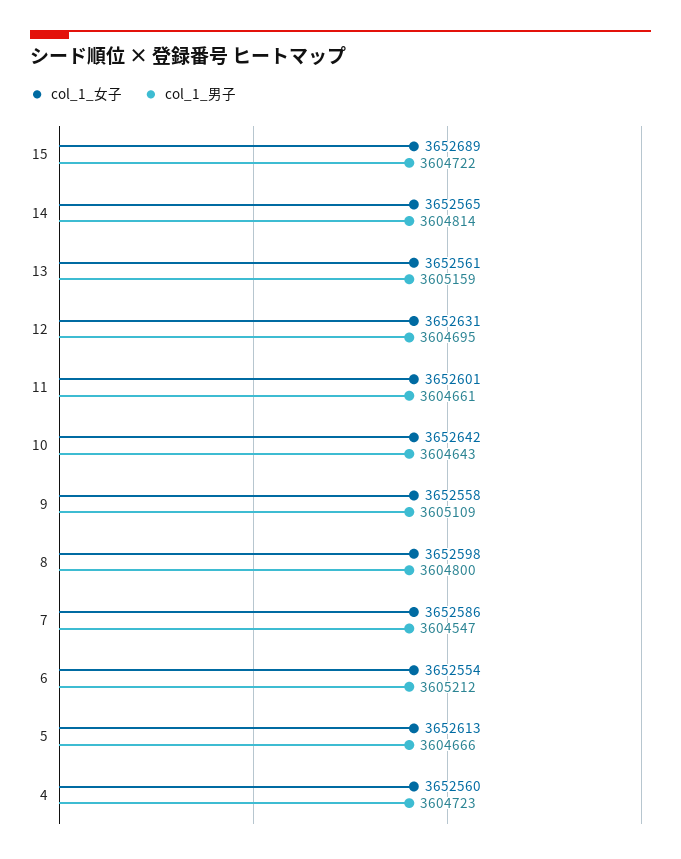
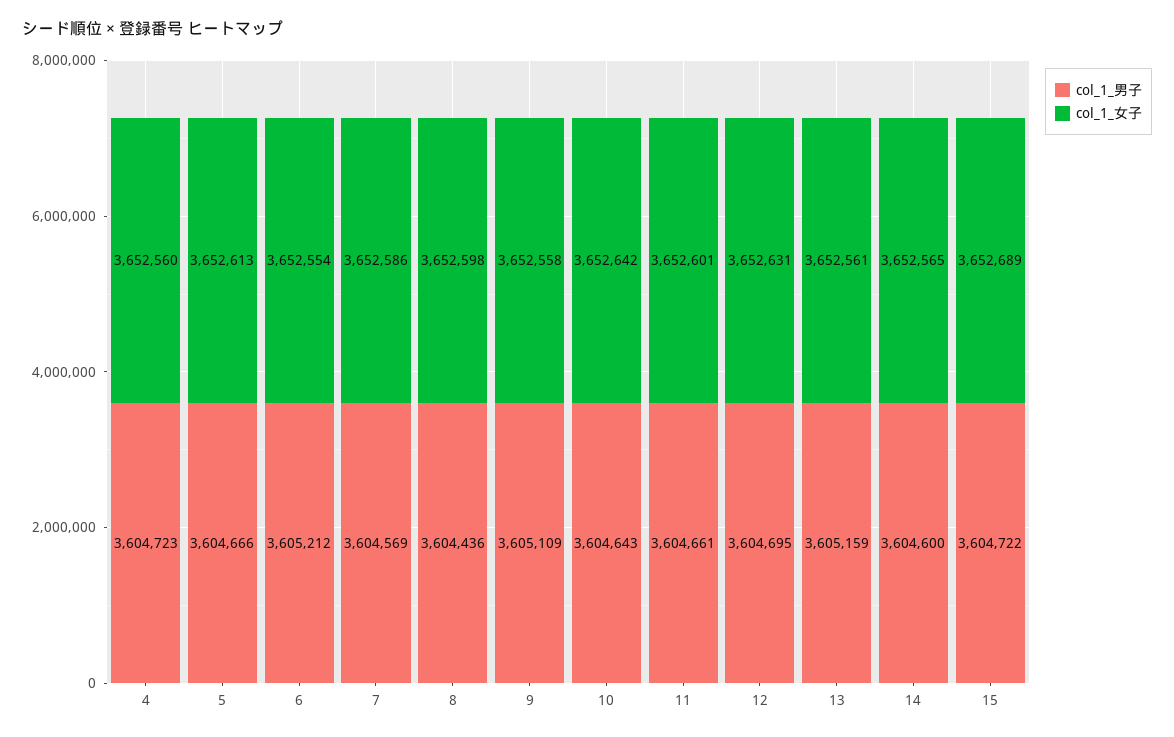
  {
    "col_1_女子": {
      "15": 3652689,
      "14": 3652565,
      "13": 3652561,
      "12": 3652631,
      "11": 3652601,
      "10": 3652642,
      "9": 3652558,
      "8": 3652598,
      "7": 3652586,
      "6": 3652554,
      "5": 3652613,
      "4": 3652560
    },
    "col_1_男子": {
      "15": 3604722,
-     "14": 3604814,
+     "14": 3604600,
      "13": 3605159,
      "12": 3604695,
      "11": 3604661,
      "10": 3604643,
      "9": 3605109,
-     "8": 3604800,
+     "8": 3604436,
-     "7": 3604547,
+     "7": 3604569,
      "6": 3605212,
      "5": 3604666,
      "4": 3604723
    }
  }

